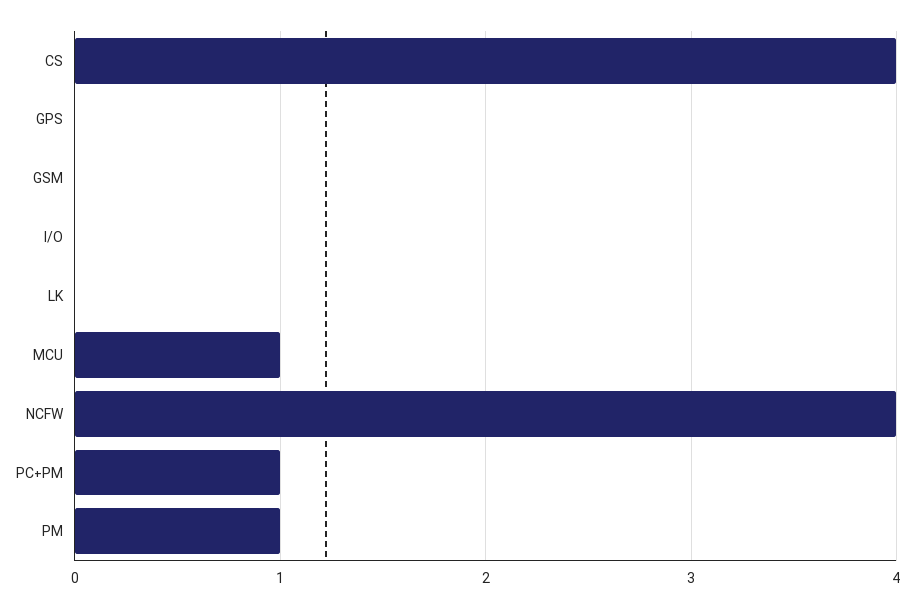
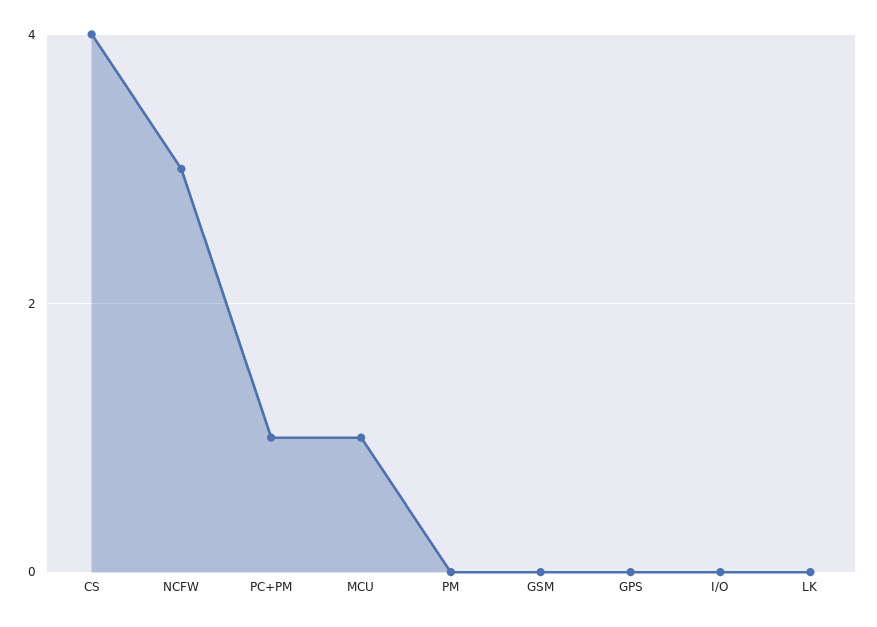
  {
    "CS": 4,
    "GPS": 0,
    "GSM": 0,
    "I/O": 0,
    "LK": 0,
    "MCU": 1,
-   "NCFW": 4,
+   "NCFW": 3,
    "PC+PM": 1,
-   "PM": 1
+   "PM": 0
  }

